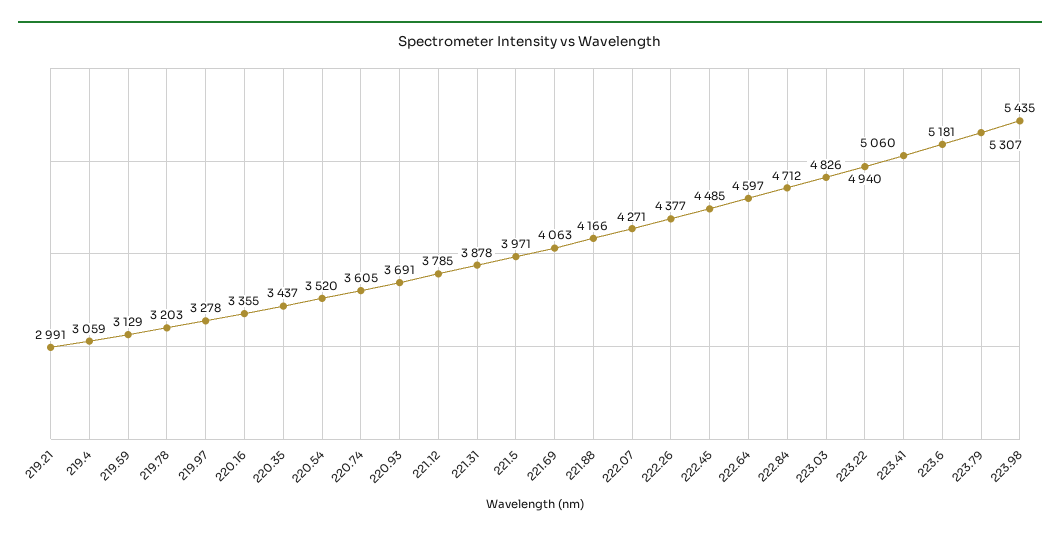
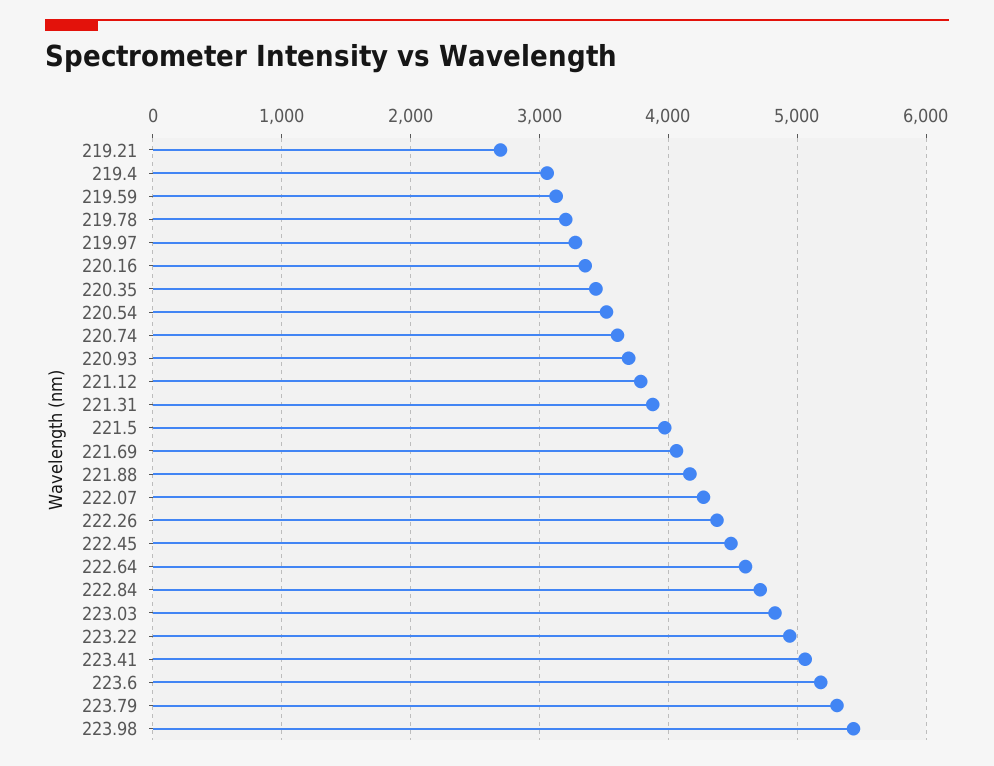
  {
-   "219.21": 2991,
+   "219.21": 2700,
    "219.4": 3059,
    "219.59": 3129,
    "219.78": 3203,
    "219.97": 3278,
    "220.16": 3355,
    "220.35": 3437,
    "220.54": 3520,
    "220.74": 3605,
    "220.93": 3691,
    "221.12": 3785,
    "221.31": 3878,
    "221.5": 3971,
    "221.69": 4063,
    "221.88": 4166,
    "222.07": 4271,
    "222.26": 4377,
    "222.45": 4485,
    "222.64": 4597,
    "222.84": 4712,
    "223.03": 4826,
    "223.22": 4940,
    "223.41": 5060,
    "223.6": 5181,
    "223.79": 5307,
    "223.98": 5435
  }

